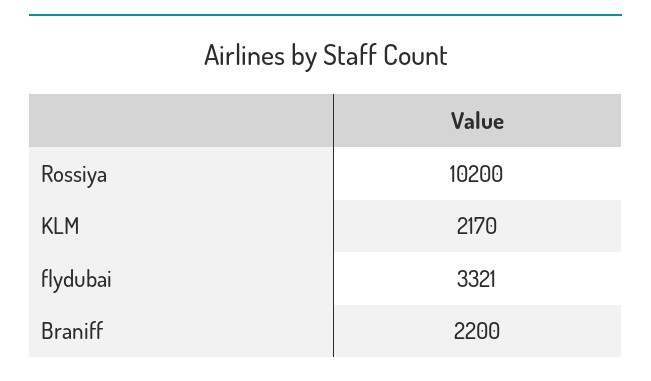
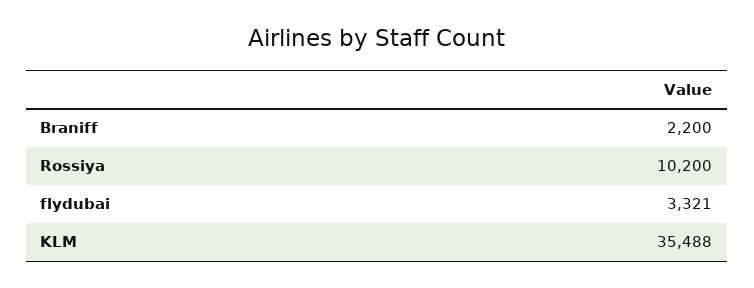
  {
    "Rossiya": 10200,
-   "KLM": 2170,
+   "KLM": 35488,
    "flydubai": 3321,
    "Braniff": 2200
  }

